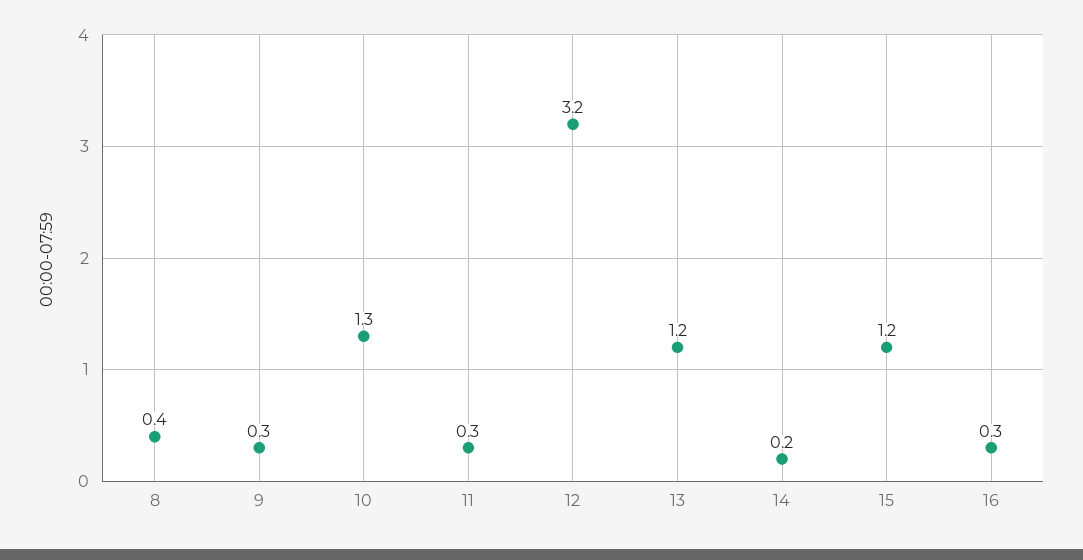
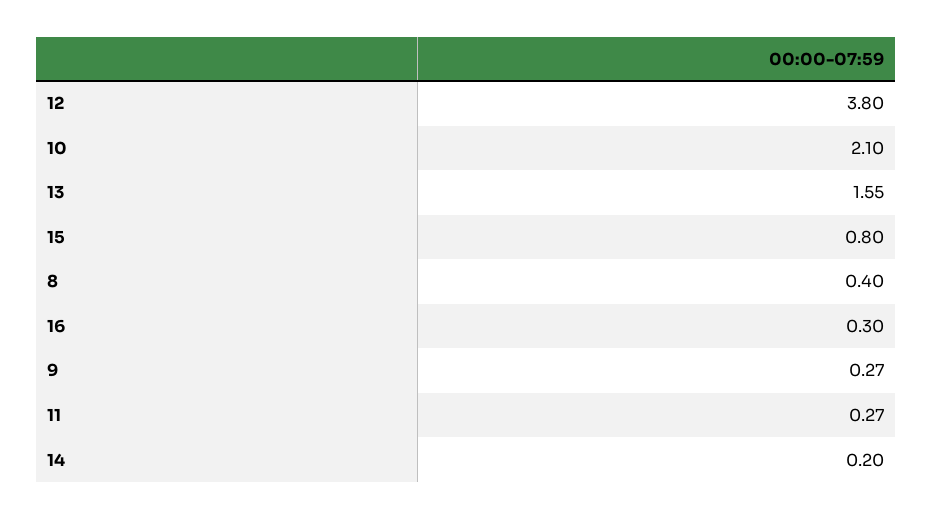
  {
    "8": 0.4,
    "9": 0.27,
-   "10": 1.3,
+   "10": 2.1,
    "11": 0.27,
-   "12": 3.2,
+   "12": 3.8,
-   "13": 1.2,
+   "13": 1.55,
    "14": 0.2,
-   "15": 1.2,
+   "15": 0.8,
    "16": 0.3
  }

